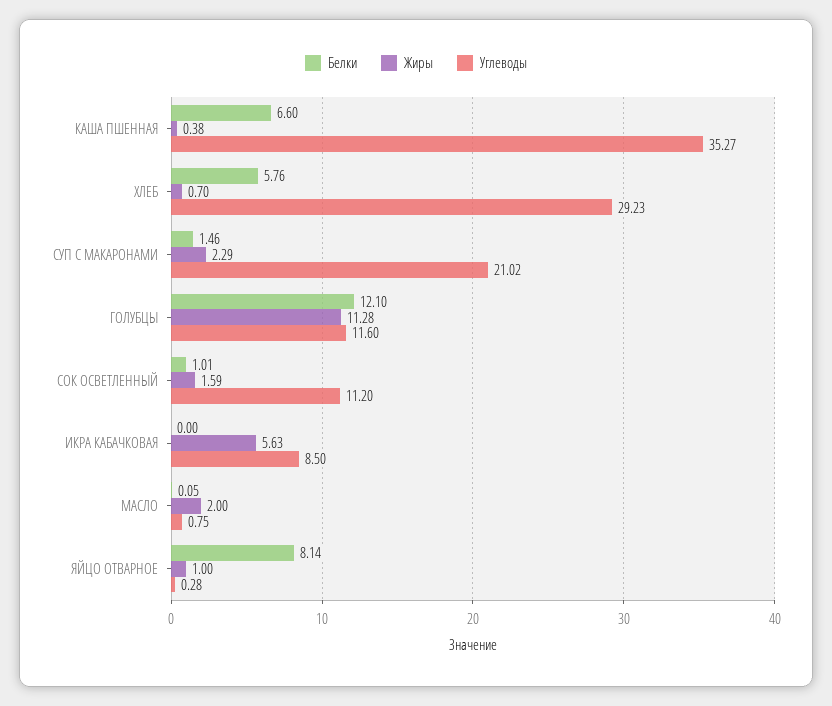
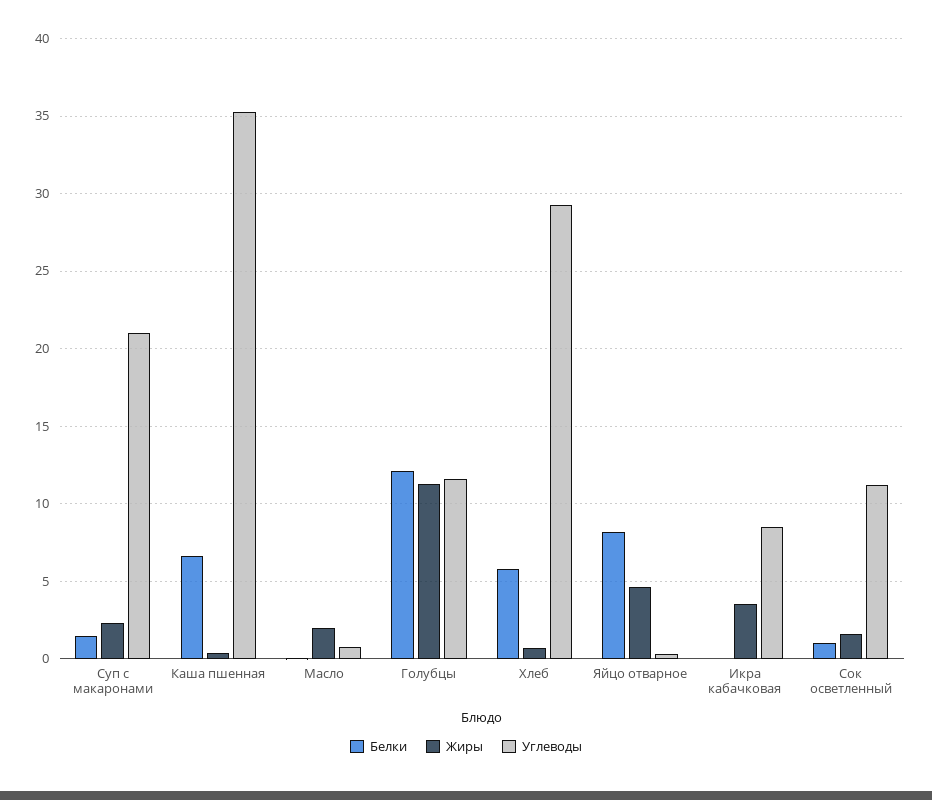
  {
    "Белки": {
      "КАША ПШЕННАЯ": 6.6,
      "ХЛЕБ": 5.76,
      "СУП С МАКАРОНАМИ": 1.46,
      "ГОЛУБЦЫ": 12.1,
      "СОК ОСВЕТЛЕННЫЙ": 1.01,
      "ИКРА КАБАЧКОВАЯ": 0,
      "МАСЛО": 0.05,
      "ЯЙЦО ОТВАРНОЕ": 8.14
    },
    "Жиры": {
      "КАША ПШЕННАЯ": 0.38,
      "ХЛЕБ": 0.7,
      "СУП С МАКАРОНАМИ": 2.29,
      "ГОЛУБЦЫ": 11.28,
      "СОК ОСВЕТЛЕННЫЙ": 1.59,
-     "ИКРА КАБАЧКОВАЯ": 5.63,
+     "ИКРА КАБАЧКОВАЯ": 3.5,
      "МАСЛО": 2,
-     "ЯЙЦО ОТВАРНОЕ": 1
+     "ЯЙЦО ОТВАРНОЕ": 4.5
    },
    "Углеводы": {
      "КАША ПШЕННАЯ": 35.27,
      "ХЛЕБ": 29.23,
      "СУП С МАКАРОНАМИ": 21.02,
      "ГОЛУБЦЫ": 11.6,
      "СОК ОСВЕТЛЕННЫЙ": 11.2,
      "ИКРА КАБАЧКОВАЯ": 8.5,
      "МАСЛО": 0.75,
      "ЯЙЦО ОТВАРНОЕ": 0.28
    }
  }

